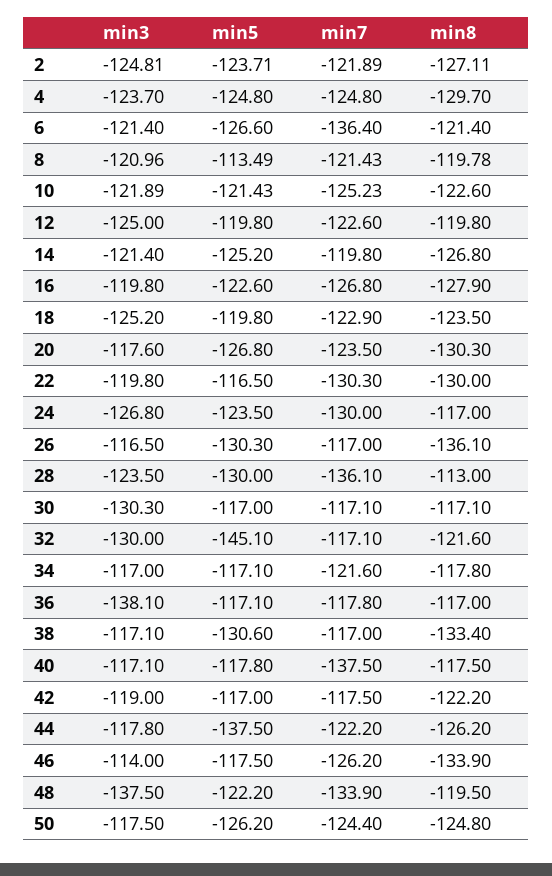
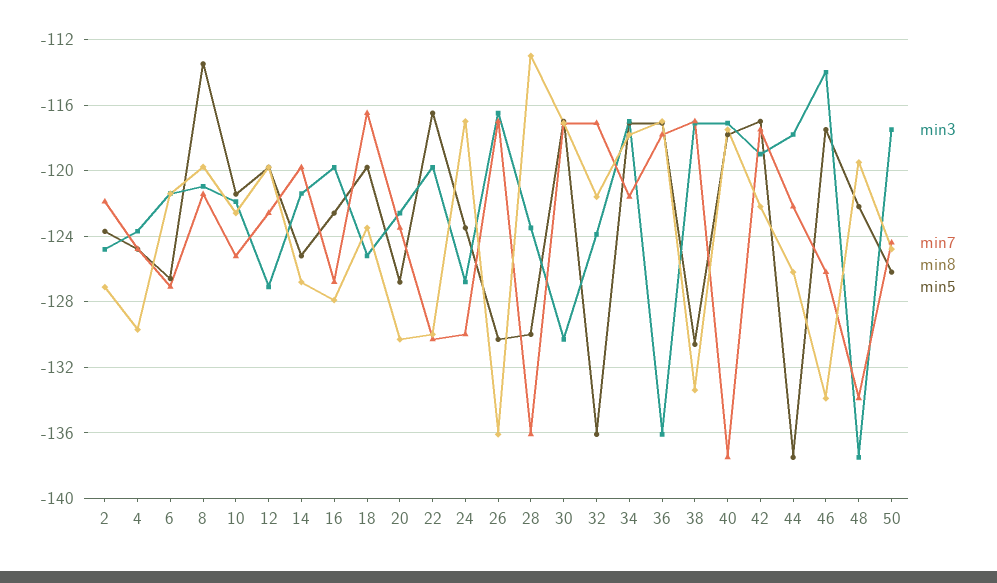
  {
    "min3": {
      "2": -124.81,
      "4": -123.7,
      "6": -121.4,
      "8": -120.96,
      "10": -121.89,
-     "12": -125,
+     "12": -127,
      "14": -121.4,
      "16": -119.8,
      "18": -125.2,
-     "20": -117.6,
+     "20": -122.5,
      "22": -119.8,
      "24": -126.8,
      "26": -116.5,
      "28": -123.5,
      "30": -130.3,
-     "32": -130,
+     "32": -124,
      "34": -117,
-     "36": -138.1,
+     "36": -136,
      "38": -117.1,
      "40": -117.1,
      "42": -119,
      "44": -117.8,
      "46": -114,
      "48": -137.5,
      "50": -117.5
    },
    "min5": {
      "2": -123.71,
      "4": -124.8,
      "6": -126.6,
      "8": -113.49,
      "10": -121.43,
      "12": -119.8,
      "14": -125.2,
      "16": -122.6,
      "18": -119.8,
      "20": -126.8,
      "22": -116.5,
      "24": -123.5,
      "26": -130.3,
      "28": -130,
      "30": -117,
-     "32": -145.1,
+     "32": -136,
      "34": -117.1,
      "36": -117.1,
      "38": -130.6,
      "40": -117.8,
      "42": -117,
      "44": -137.5,
      "46": -117.5,
      "48": -122.2,
      "50": -126.2
    },
    "min7": {
      "2": -121.89,
      "4": -124.8,
-     "6": -136.4,
+     "6": -127,
      "8": -121.43,
      "10": -125.23,
      "12": -122.6,
      "14": -119.8,
      "16": -126.8,
-     "18": -122.9,
+     "18": -116.5,
      "20": -123.5,
      "22": -130.3,
      "24": -130,
      "26": -117,
      "28": -136.1,
      "30": -117.1,
      "32": -117.1,
      "34": -121.6,
      "36": -117.8,
      "38": -117,
      "40": -137.5,
      "42": -117.5,
      "44": -122.2,
      "46": -126.2,
      "48": -133.9,
      "50": -124.4
    },
    "min8": {
      "2": -127.11,
      "4": -129.7,
      "6": -121.4,
      "8": -119.78,
      "10": -122.6,
      "12": -119.8,
      "14": -126.8,
      "16": -127.9,
      "18": -123.5,
      "20": -130.3,
      "22": -130,
      "24": -117,
      "26": -136.1,
      "28": -113,
      "30": -117.1,
      "32": -121.6,
      "34": -117.8,
      "36": -117,
      "38": -133.4,
      "40": -117.5,
      "42": -122.2,
      "44": -126.2,
      "46": -133.9,
      "48": -119.5,
      "50": -124.8
    }
  }

